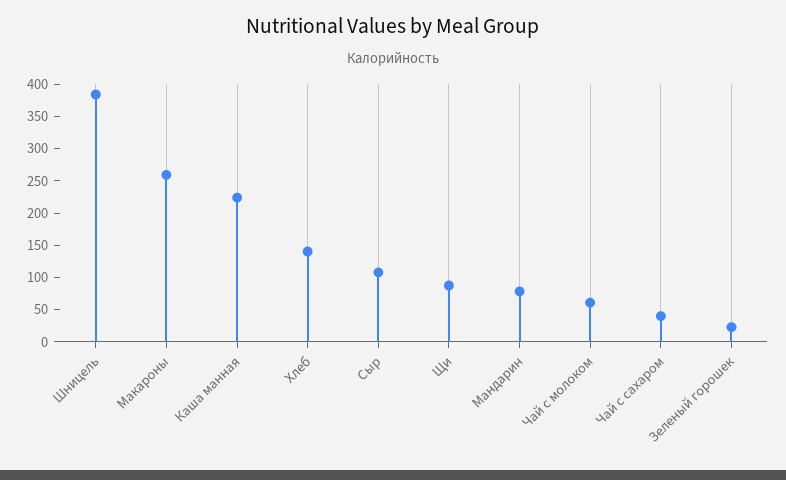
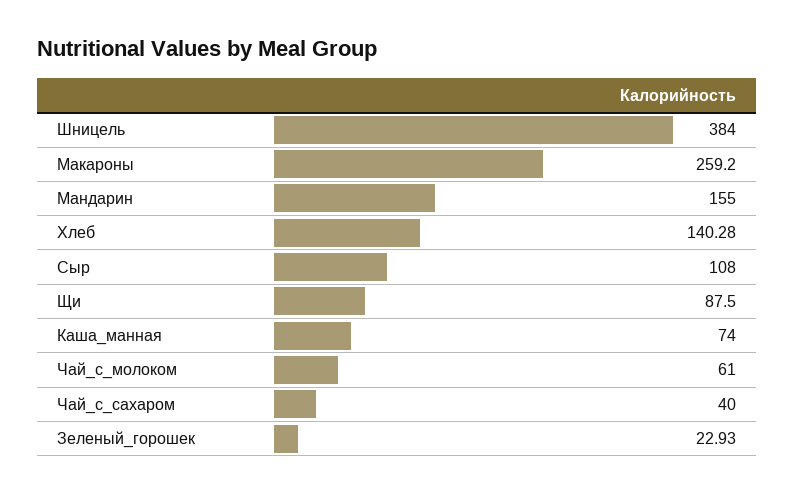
  {
    "Шницель": 384,
    "Макароны": 259.2,
-   "Каша манная": 225,
+   "Каша манная": 74,
    "Хлеб": 140.28,
    "Сыр": 108,
    "Щи": 87.5,
-   "Мандарин": 75,
+   "Мандарин": 155,
    "Чай с молоком": 61,
    "Чай с сахаром": 40,
    "Зеленый горошек": 22.93
  }

